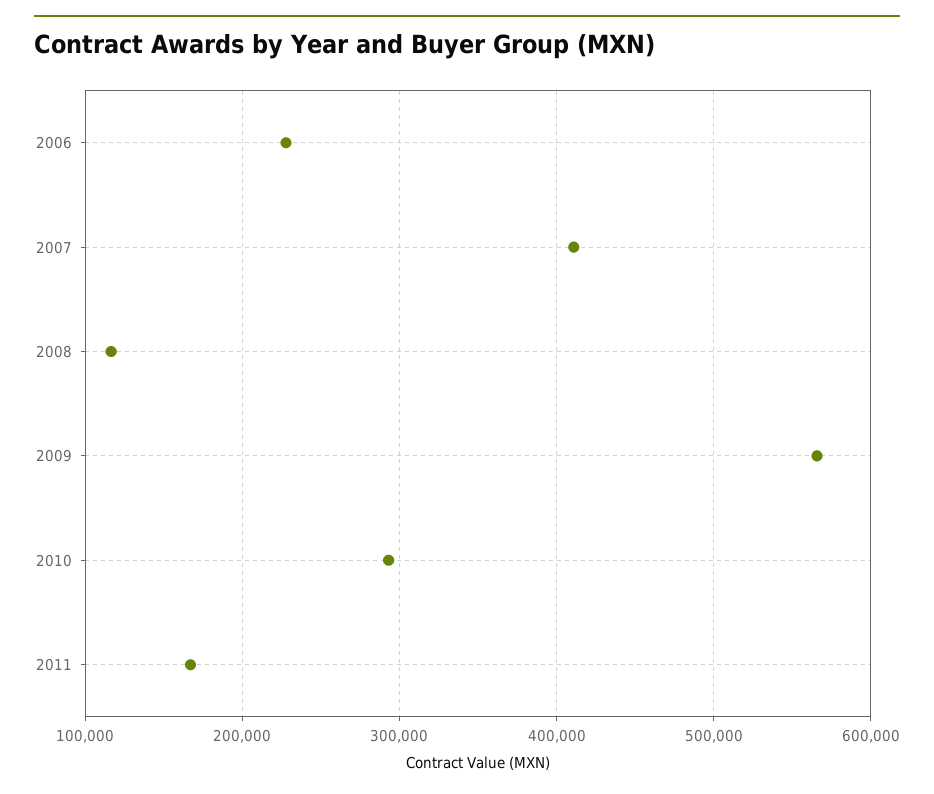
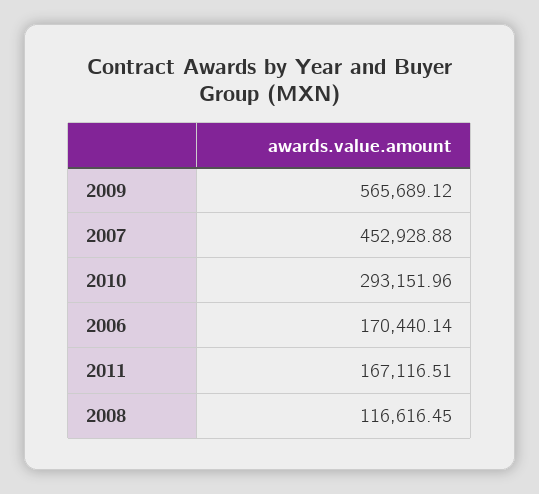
  {
-   "2006": 230000,
+   "2006": 170440.14,
-   "2007": 410000,
+   "2007": 452928.88,
    "2008": 116616.45,
    "2009": 565689.12,
    "2010": 293151.96,
    "2011": 167116.51
  }

